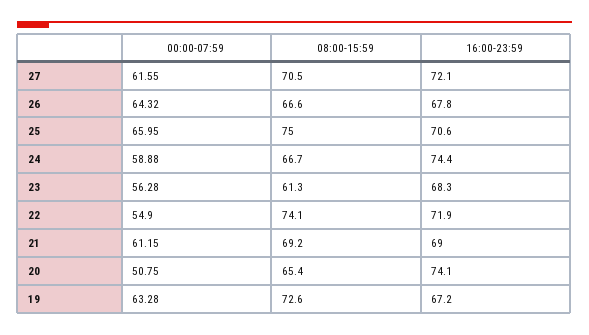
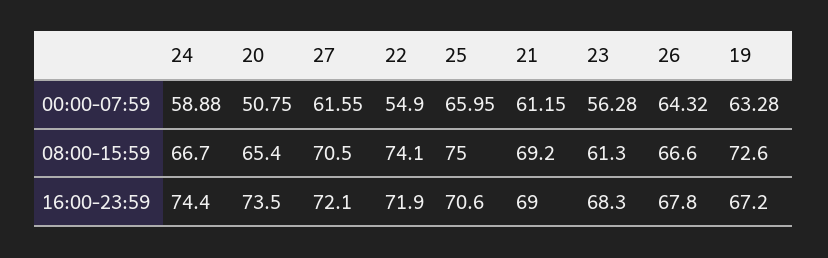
  {
    "00:00-07:59": {
      "27": 61.55,
      "26": 64.32,
      "25": 65.95,
      "24": 58.88,
      "23": 56.28,
      "22": 54.9,
      "21": 61.15,
      "20": 50.75,
      "19": 63.28
    },
    "08:00-15:59": {
      "27": 70.5,
      "26": 66.6,
      "25": 75,
      "24": 66.7,
      "23": 61.3,
      "22": 74.1,
      "21": 69.2,
      "20": 65.4,
      "19": 72.6
    },
    "16:00-23:59": {
      "27": 72.1,
      "26": 67.8,
      "25": 70.6,
      "24": 74.4,
      "23": 68.3,
      "22": 71.9,
      "21": 69,
-     "20": 74.1,
+     "20": 73.5,
      "19": 67.2
    }
  }

